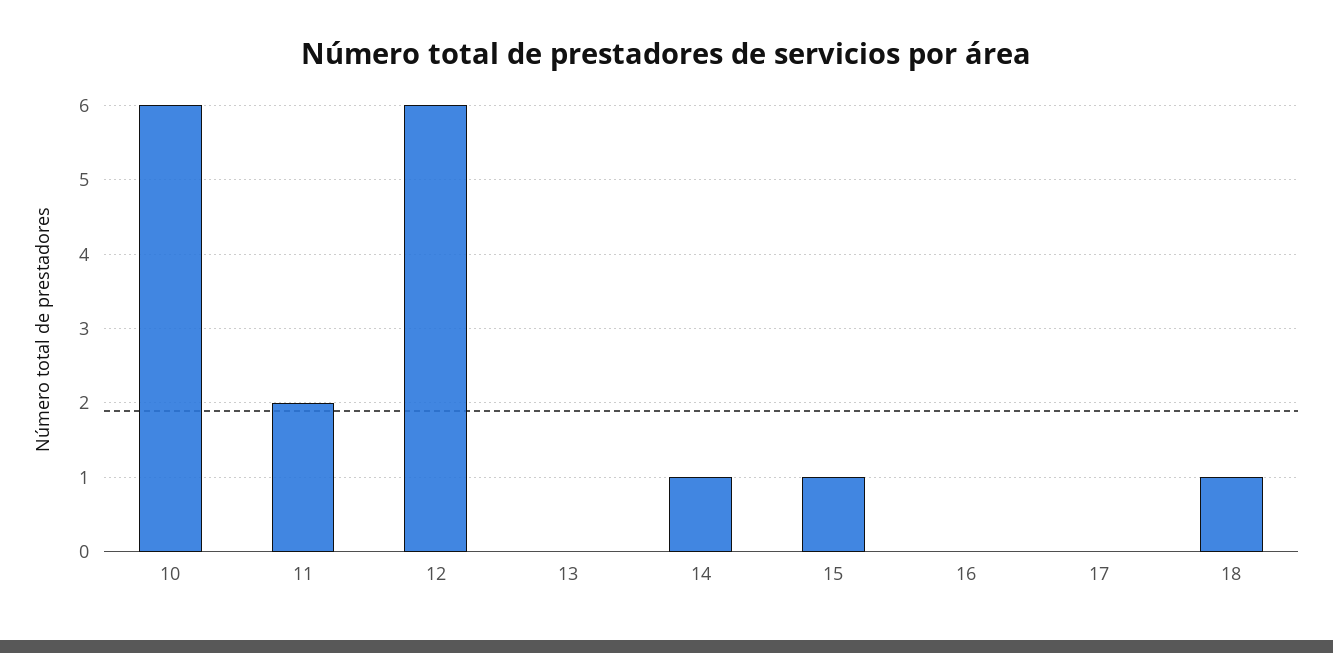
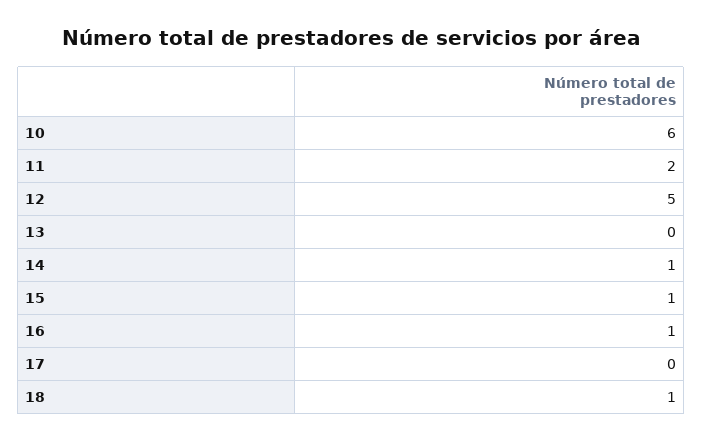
  {
    "10": 6,
    "11": 2,
-   "12": 6,
+   "12": 5,
    "13": 0,
    "14": 1,
    "15": 1,
-   "16": 0,
+   "16": 1,
    "17": 0,
    "18": 1
  }

